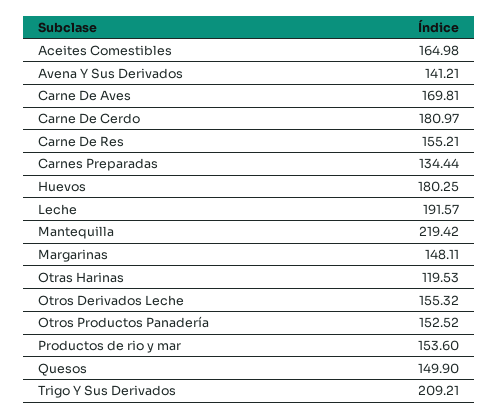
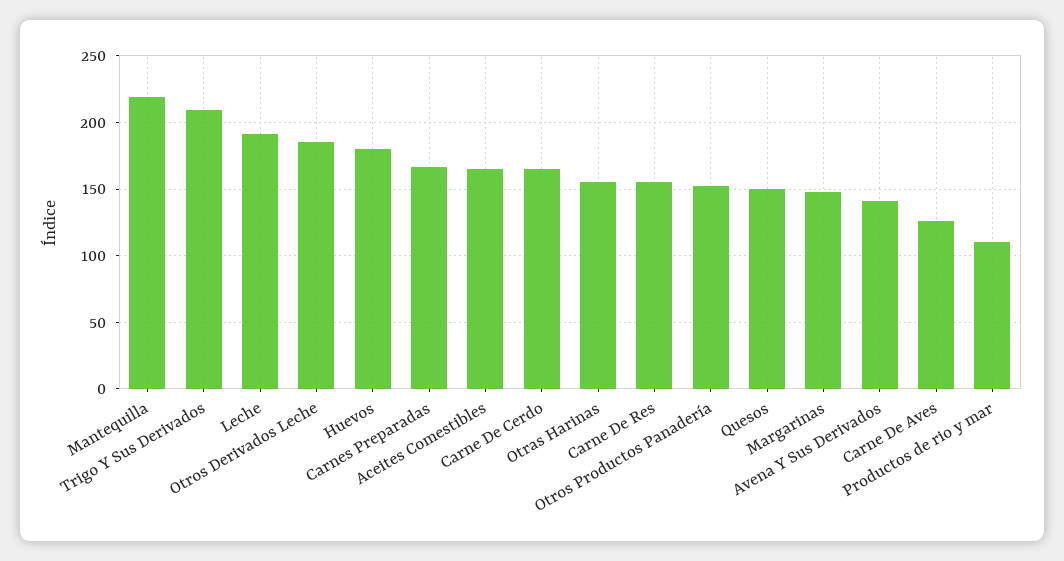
  {
    "Aceites Comestibles": 164.98,
    "Avena Y Sus Derivados": 141.21,
-   "Carne De Aves": 169.81,
+   "Carne De Aves": 125,
-   "Carne De Cerdo": 180.97,
+   "Carne De Cerdo": 165,
    "Carne De Res": 155.21,
-   "Carnes Preparadas": 134.44,
+   "Carnes Preparadas": 165,
    "Huevos": 180.25,
    "Leche": 191.57,
    "Mantequilla": 219.42,
    "Margarinas": 148.11,
-   "Otras Harinas": 119.53,
+   "Otras Harinas": 155,
-   "Otros Derivados Leche": 155.32,
+   "Otros Derivados Leche": 185,
    "Otros Productos Panadería": 152.52,
-   "Productos de rio y mar": 153.6,
+   "Productos de rio y mar": 110,
    "Quesos": 149.9,
    "Trigo Y Sus Derivados": 209.21
  }

